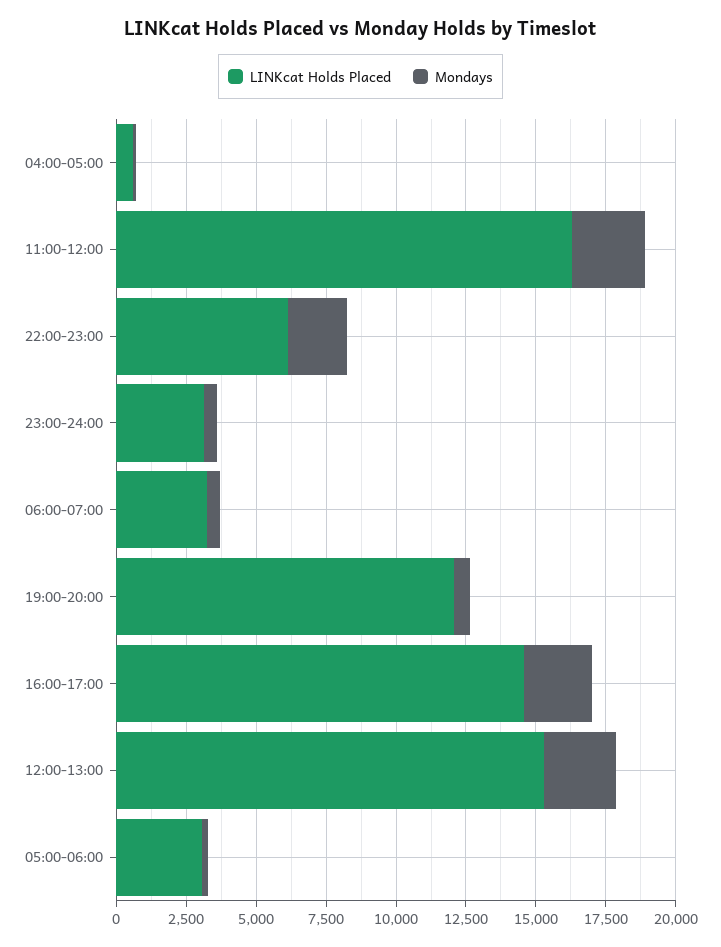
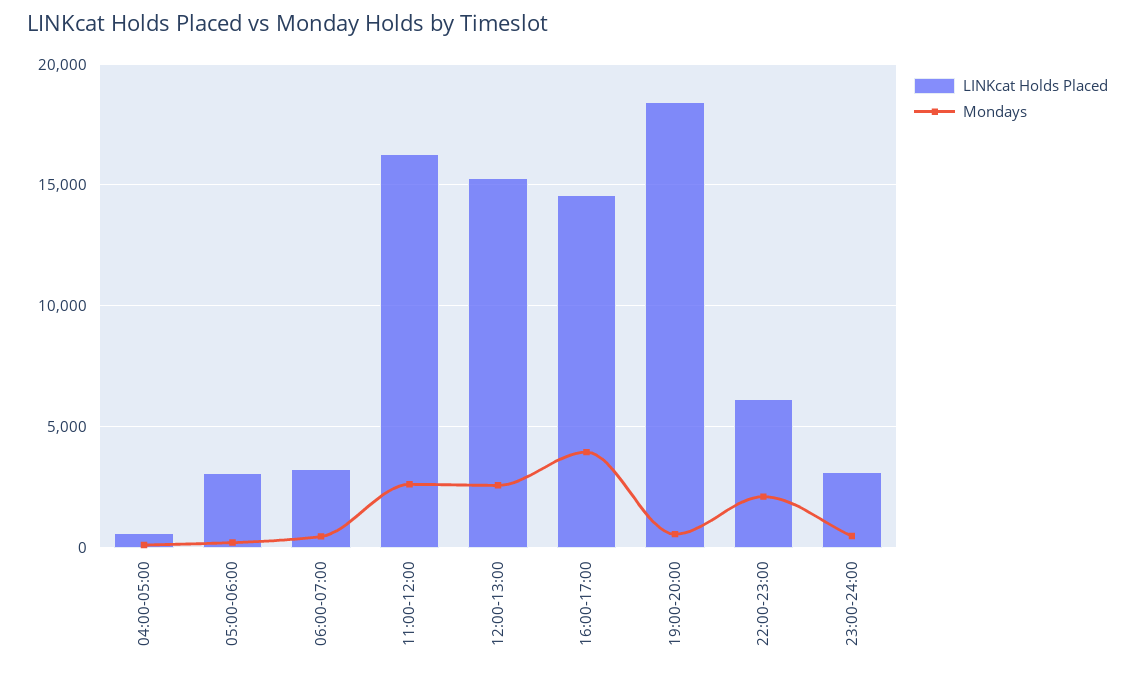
  {
    "LINKcat Holds Placed": {
      "04:00-05:00": 500,
      "11:00-12:00": 16500,
      "22:00-23:00": 6000,
      "23:00-24:00": 3000,
      "06:00-07:00": 3000,
-     "19:00-20:00": 12000,
+     "19:00-20:00": 18500,
      "16:00-17:00": 14500,
      "12:00-13:00": 15500,
      "05:00-06:00": 3000
    },
    "Mondays": {
      "04:00-05:00": 0,
      "11:00-12:00": 2500,
      "22:00-23:00": 2000,
      "23:00-24:00": 500,
      "06:00-07:00": 500,
      "19:00-20:00": 500,
-     "16:00-17:00": 2500,
+     "16:00-17:00": 4000,
      "12:00-13:00": 2500,
      "05:00-06:00": 0
    }
  }

